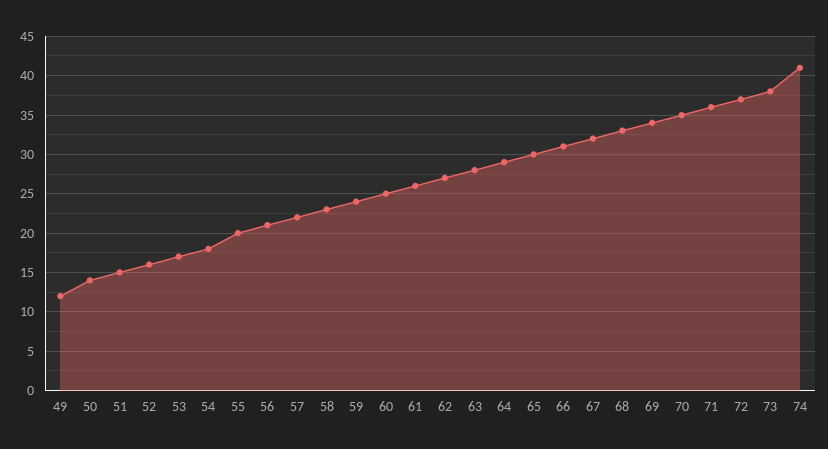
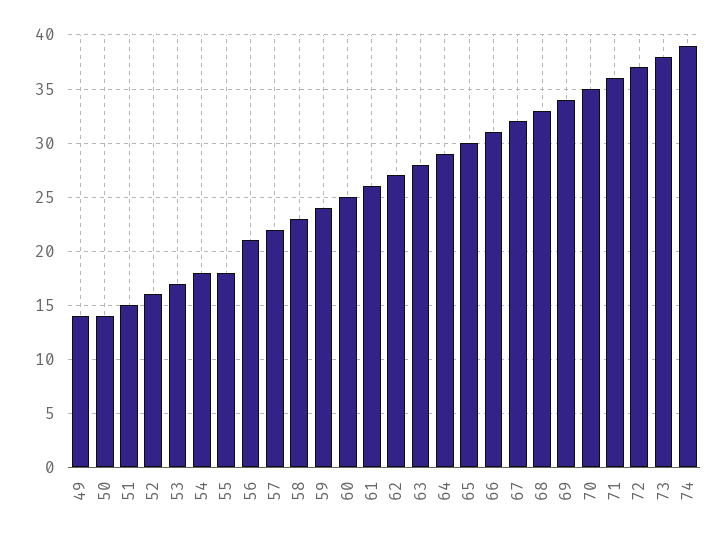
  {
-   "49": 12,
+   "49": 14,
    "50": 14,
    "51": 15,
    "52": 16,
    "53": 17,
    "54": 18,
-   "55": 20,
+   "55": 18,
    "56": 21,
    "57": 22,
    "58": 23,
    "59": 24,
    "60": 25,
    "61": 26,
    "62": 27,
    "63": 28,
    "64": 29,
    "65": 30,
    "66": 31,
    "67": 32,
    "68": 33,
    "69": 34,
    "70": 35,
    "71": 36,
    "72": 37,
    "73": 38,
-   "74": 41
+   "74": 39
  }

